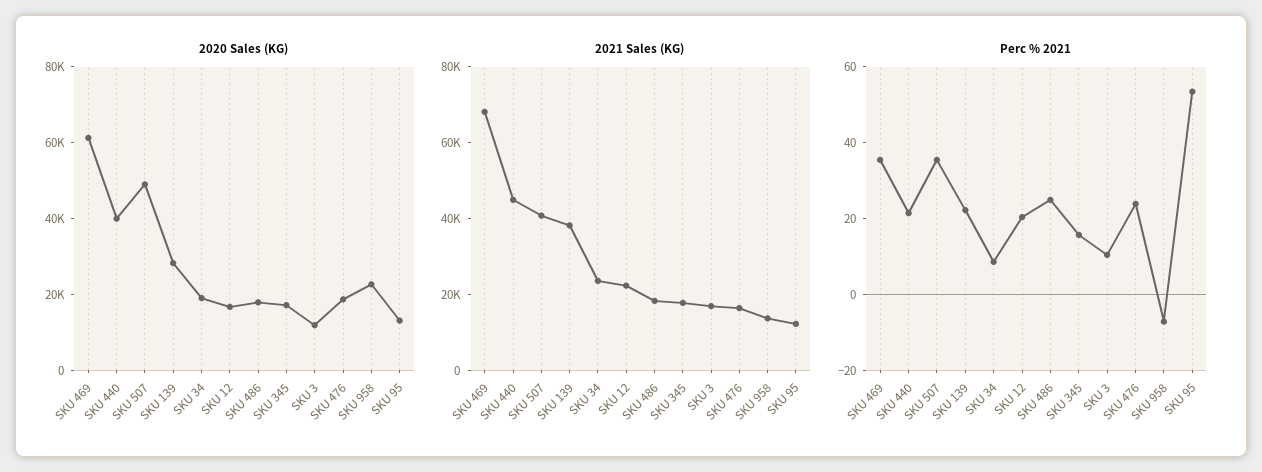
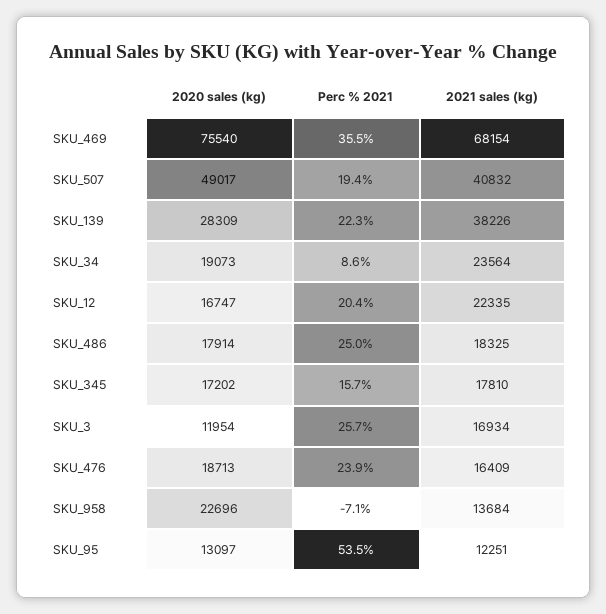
  {
    "2020 Sales (KG)": {
-     "SKU 469": 60000,
+     "SKU 469": 75540,
-     "SKU 440": 40000,
      "SKU 507": 49017,
      "SKU 139": 28309,
      "SKU 34": 19073,
      "SKU 12": 16747,
      "SKU 486": 17914,
      "SKU 345": 17202,
      "SKU 3": 11954,
      "SKU 476": 18713,
      "SKU 958": 22696,
      "SKU 95": 13097
    },
    "2021 Sales (KG)": {
      "SKU 469": 68154,
-     "SKU 440": 45000,
      "SKU 507": 40832,
      "SKU 139": 38226,
      "SKU 34": 23564,
      "SKU 12": 22335,
      "SKU 486": 18325,
      "SKU 345": 17810,
      "SKU 3": 16934,
      "SKU 476": 16409,
      "SKU 958": 13684,
      "SKU 95": 12251
    },
    "Perc % 2021": {
      "SKU 469": 35.5,
-     "SKU 440": 20,
-     "SKU 507": 35,
+     "SKU 507": 19.4,
      "SKU 139": 22.3,
      "SKU 34": 8.6,
      "SKU 12": 20.4,
      "SKU 486": 25,
      "SKU 345": 15.7,
-     "SKU 3": 10,
+     "SKU 3": 25.7,
      "SKU 476": 23.9,
      "SKU 958": -7.1,
      "SKU 95": 53.5
    }
  }

